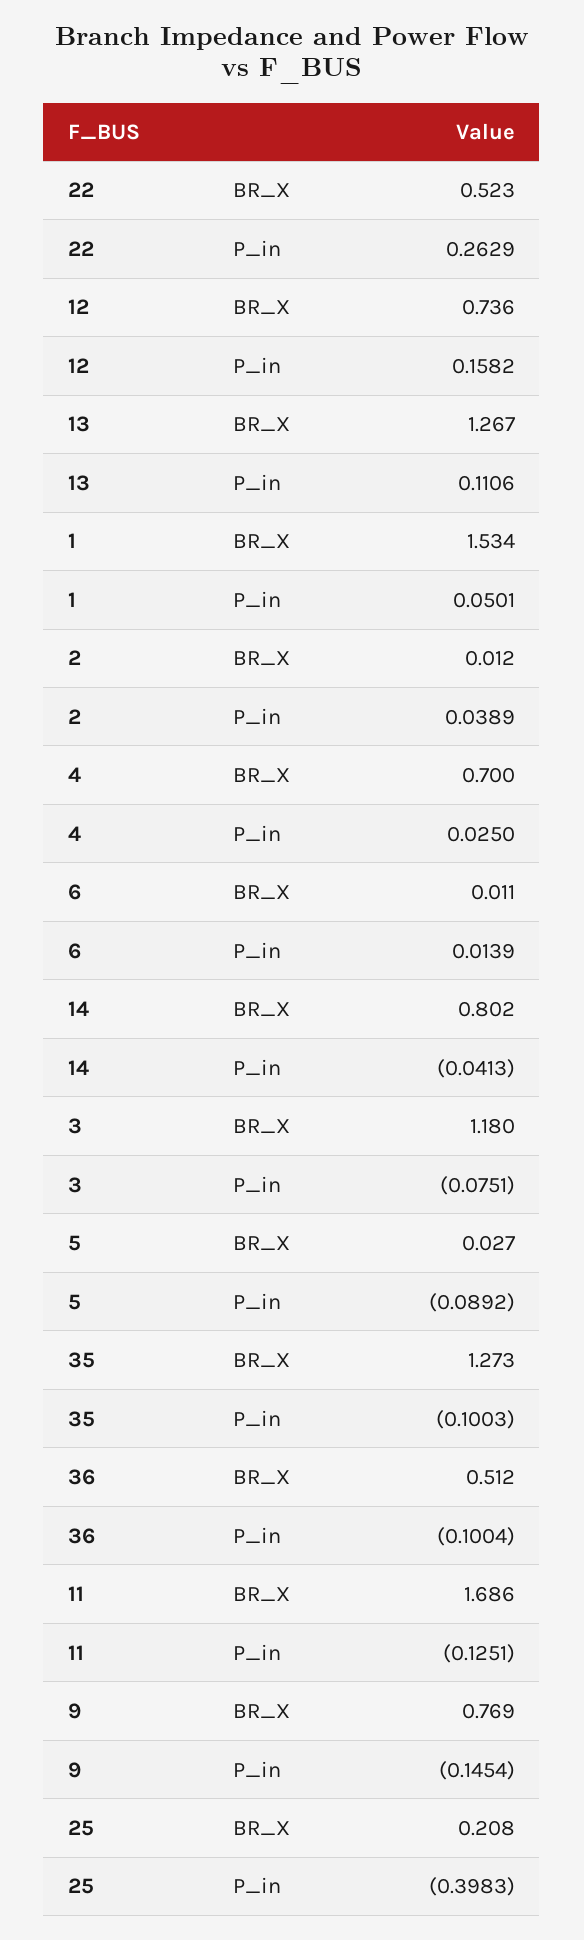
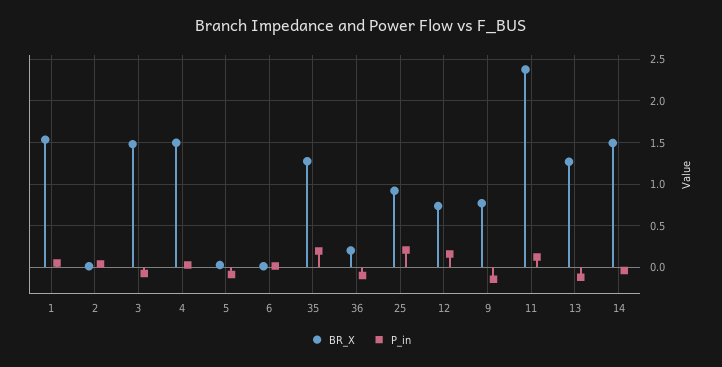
  {
    "BR_X": {
-     "22": 0.523,
      "12": 0.736,
      "13": 1.267,
      "1": 1.534,
      "2": 0.012,
-     "4": 0.7,
+     "4": 1.5,
      "6": 0.011,
-     "14": 0.802,
+     "14": 1.5,
-     "3": 1.18,
+     "3": 1.5,
      "5": 0.027,
      "35": 1.273,
-     "36": 0.512,
+     "36": 0.2,
-     "11": 1.686,
+     "11": 2.4,
      "9": 0.769,
-     "25": 0.208
+     "25": 0.9
    },
    "P_in": {
-     "22": 0.2629,
      "12": 0.1582,
-     "13": 0.1106,
+     "13": -0.1,
      "1": 0.0501,
      "2": 0.0389,
      "4": 0.025,
      "6": 0.0139,
      "14": -0.0413,
      "3": -0.0751,
      "5": -0.0892,
-     "35": -0.1003,
+     "35": 0.2,
      "36": -0.1004,
-     "11": -0.1251,
+     "11": 0.1,
      "9": -0.1454,
-     "25": -0.3983
+     "25": 0.2
    }
  }

